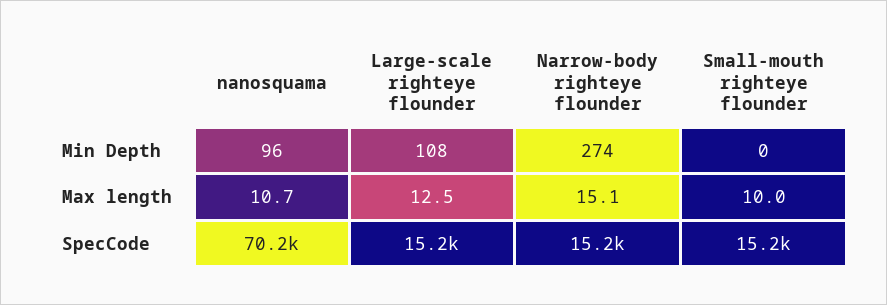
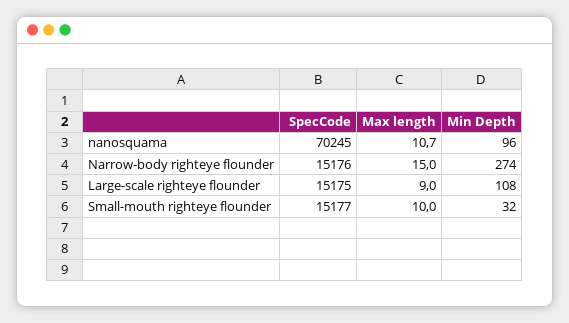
  {
    "nanosquama": {
      "Min Depth": 96,
      "Max length": 10.7,
      "SpecCode": 70245
    },
    "Large-scale righteye flounder": {
      "Min Depth": 108,
-     "Max length": 12.5,
+     "Max length": 9,
      "SpecCode": 15175
    },
    "Narrow-body righteye flounder": {
      "Min Depth": 274,
-     "Max length": 15.1,
+     "Max length": 15,
      "SpecCode": 15176
    },
    "Small-mouth righteye flounder": {
-     "Min Depth": 0,
+     "Min Depth": 32,
      "Max length": 10,
      "SpecCode": 15177
    }
  }

